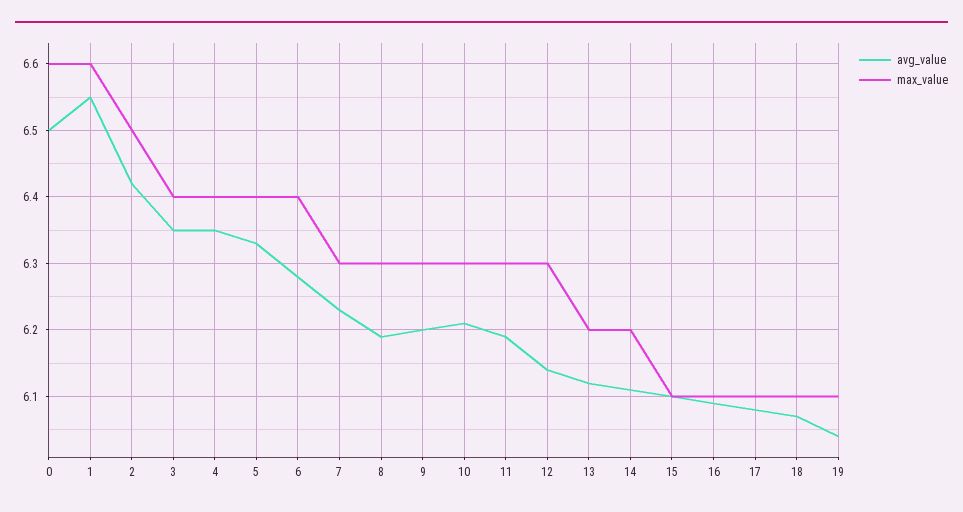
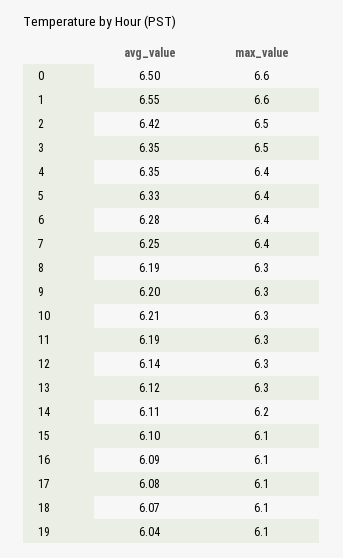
  {
    "avg_value": {
      "0": 6.5,
      "1": 6.55,
      "2": 6.42,
      "3": 6.35,
      "4": 6.35,
      "5": 6.33,
      "6": 6.28,
-     "7": 6.23,
+     "7": 6.25,
      "8": 6.19,
      "9": 6.2,
      "10": 6.21,
      "11": 6.19,
      "12": 6.14,
      "13": 6.12,
      "14": 6.11,
      "15": 6.1,
      "16": 6.09,
      "17": 6.08,
      "18": 6.07,
      "19": 6.04
    },
    "max_value": {
      "0": 6.6,
      "1": 6.6,
      "2": 6.5,
-     "3": 6.4,
+     "3": 6.5,
      "4": 6.4,
      "5": 6.4,
      "6": 6.4,
-     "7": 6.3,
+     "7": 6.4,
      "8": 6.3,
      "9": 6.3,
      "10": 6.3,
      "11": 6.3,
      "12": 6.3,
-     "13": 6.2,
+     "13": 6.3,
      "14": 6.2,
      "15": 6.1,
      "16": 6.1,
      "17": 6.1,
      "18": 6.1,
      "19": 6.1
    }
  }

